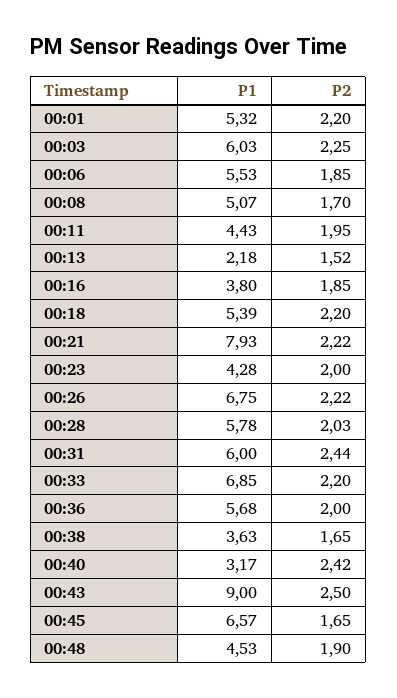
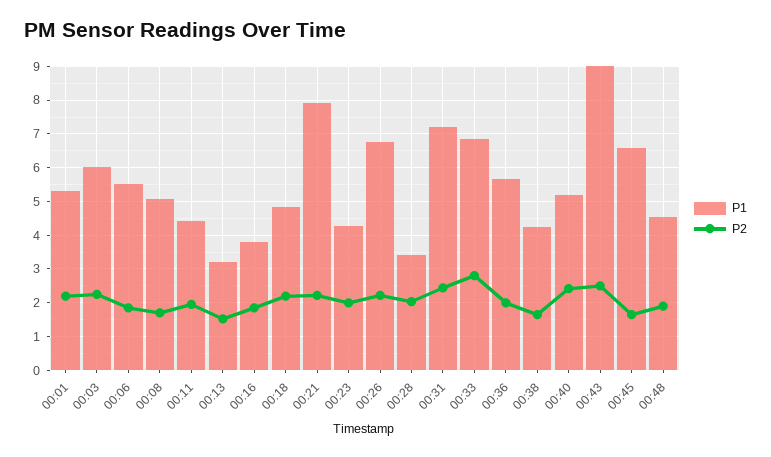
  {
    "P1": {
      "00:01": 5.32,
      "00:03": 6.03,
      "00:06": 5.53,
      "00:08": 5.07,
      "00:11": 4.43,
-     "00:13": 2.18,
+     "00:13": 3.2,
      "00:16": 3.8,
-     "00:18": 5.39,
+     "00:18": 4.8,
      "00:21": 7.93,
      "00:23": 4.28,
      "00:26": 6.75,
-     "00:28": 5.78,
+     "00:28": 3.4,
-     "00:31": 6,
+     "00:31": 7.2,
      "00:33": 6.85,
      "00:36": 5.68,
-     "00:38": 3.63,
+     "00:38": 4.2,
-     "00:40": 3.17,
+     "00:40": 5.2,
      "00:43": 9,
      "00:45": 6.57,
      "00:48": 4.53
    },
    "P2": {
      "00:01": 2.2,
      "00:03": 2.25,
      "00:06": 1.85,
      "00:08": 1.7,
      "00:11": 1.95,
      "00:13": 1.52,
      "00:16": 1.85,
      "00:18": 2.2,
      "00:21": 2.22,
      "00:23": 2,
      "00:26": 2.22,
      "00:28": 2.03,
      "00:31": 2.44,
-     "00:33": 2.2,
+     "00:33": 2.8,
      "00:36": 2,
      "00:38": 1.65,
      "00:40": 2.42,
      "00:43": 2.5,
      "00:45": 1.65,
      "00:48": 1.9
    }
  }

